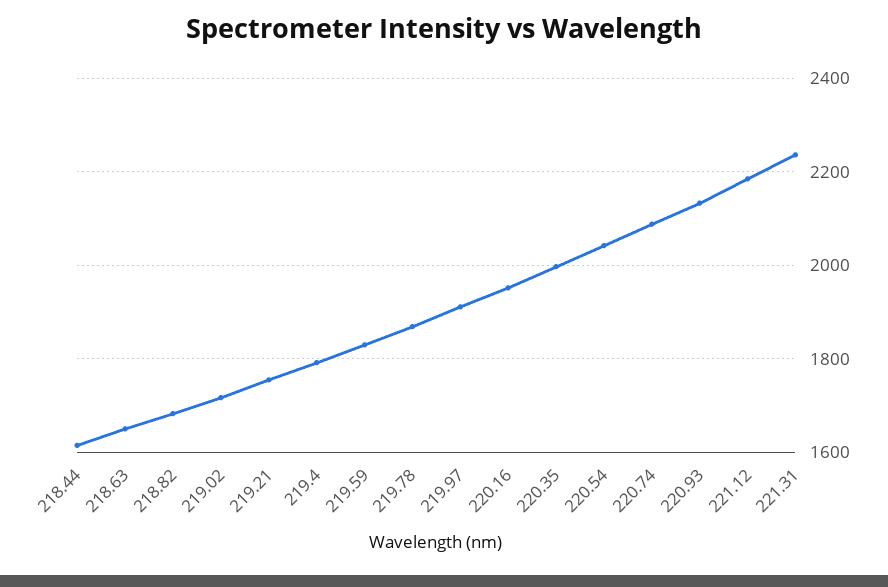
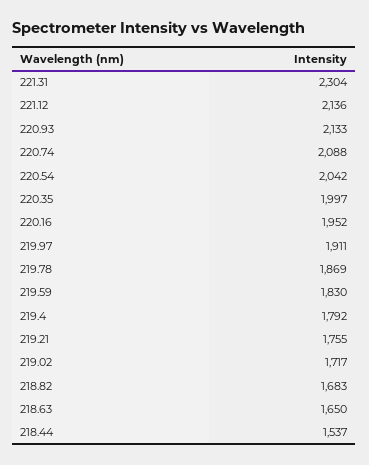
  {
-   "218.44": 1620,
+   "218.44": 1537,
    "218.63": 1650,
    "218.82": 1683,
    "219.02": 1717,
    "219.21": 1755,
    "219.4": 1792,
    "219.59": 1830,
    "219.78": 1869,
    "219.97": 1911,
    "220.16": 1952,
    "220.35": 1997,
    "220.54": 2042,
    "220.74": 2088,
    "220.93": 2133,
-   "221.12": 2180,
+   "221.12": 2136,
-   "221.31": 2240
+   "221.31": 2304
  }

